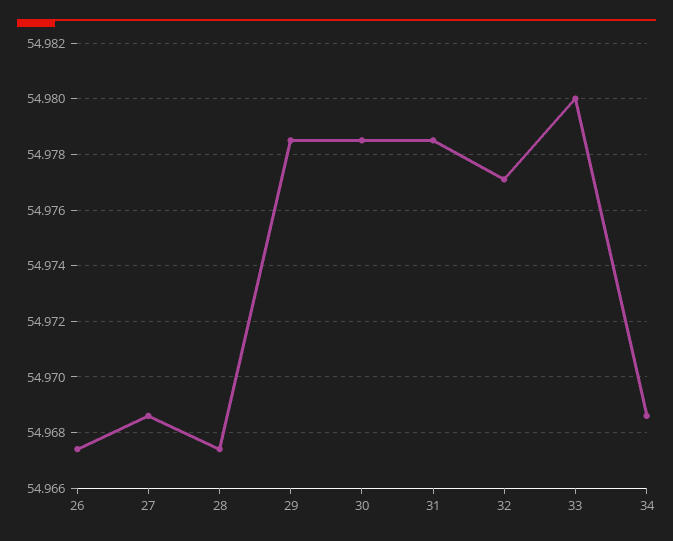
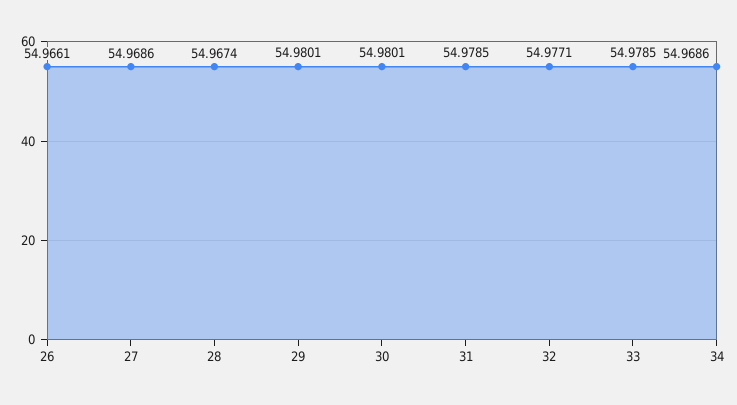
  {
-   "26": 54.9675,
+   "26": 54.9661,
    "27": 54.9686,
    "28": 54.9674,
-   "29": 54.9785,
+   "29": 54.9801,
-   "30": 54.9785,
+   "30": 54.9801,
    "31": 54.9785,
    "32": 54.9771,
-   "33": 54.98,
+   "33": 54.9785,
    "34": 54.9686
  }

